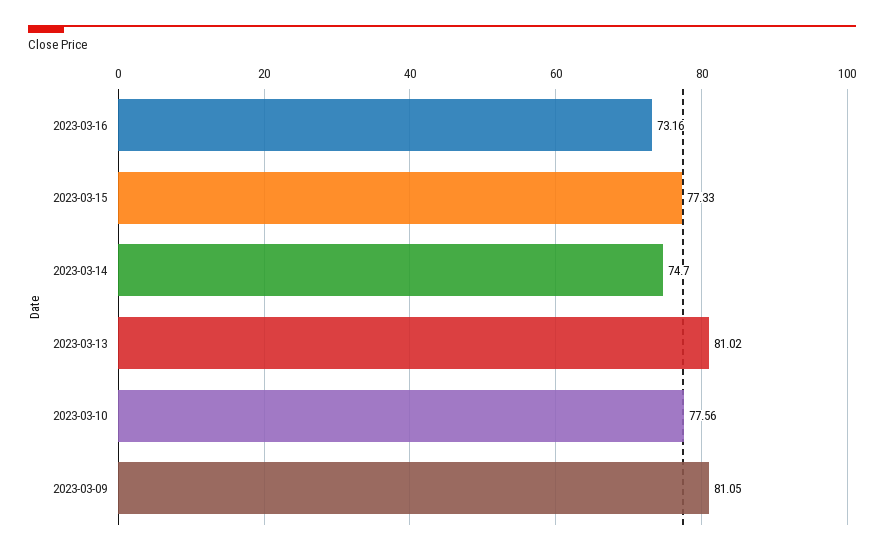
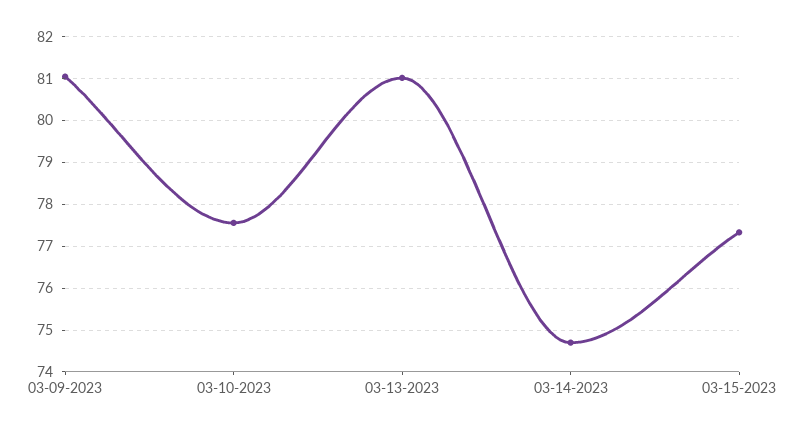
  {
-   "2023-03-16": 73.16,
    "2023-03-15": 77.33,
    "2023-03-14": 74.7,
    "2023-03-13": 81.02,
    "2023-03-10": 77.56,
    "2023-03-09": 81.05
  }

